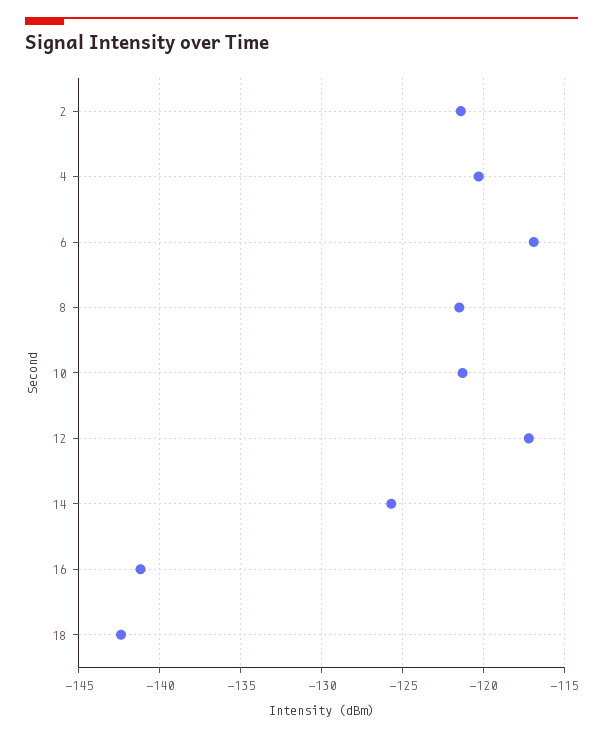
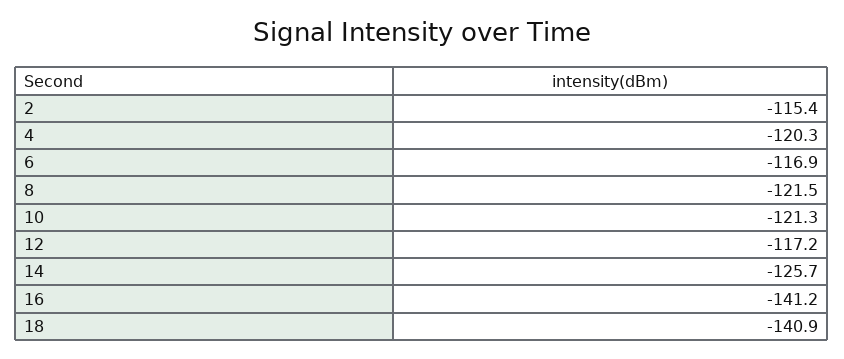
  {
-   "2": -121.5,
+   "2": -115.4,
    "4": -120.3,
    "6": -116.9,
    "8": -121.5,
    "10": -121.3,
    "12": -117.2,
    "14": -125.7,
    "16": -141.2,
-   "18": -142.5
+   "18": -140.9
  }

